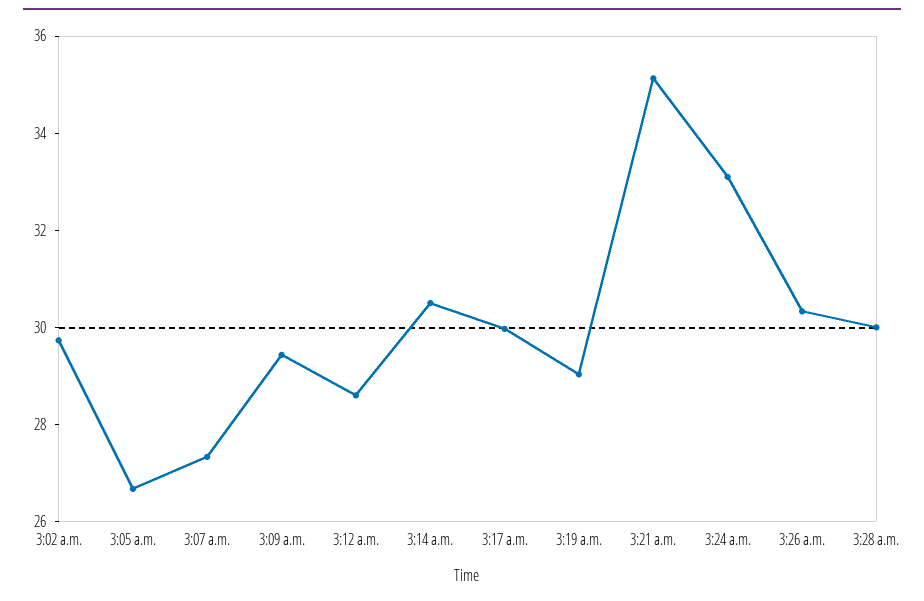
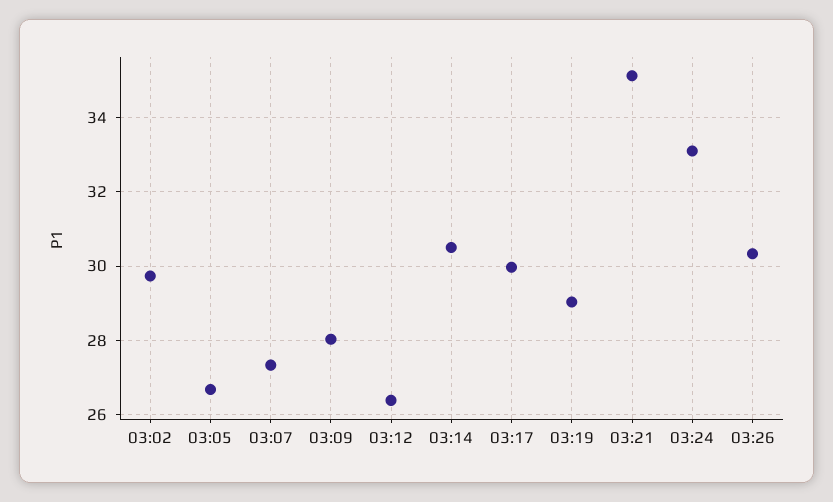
  {
    "3:02 a.m.": 29.8,
    "3:05 a.m.": 26.6,
    "3:07 a.m.": 27.4,
-   "3:09 a.m.": 29.5,
+   "3:09 a.m.": 28,
-   "3:12 a.m.": 28.5,
+   "3:12 a.m.": 26.4,
    "3:14 a.m.": 30.6,
    "3:17 a.m.": 30,
    "3:19 a.m.": 29,
    "3:21 a.m.": 35.2,
    "3:24 a.m.": 33.2,
-   "3:26 a.m.": 30.4,
+   "3:26 a.m.": 30.4
-   "3:28 a.m.": 30
  }

